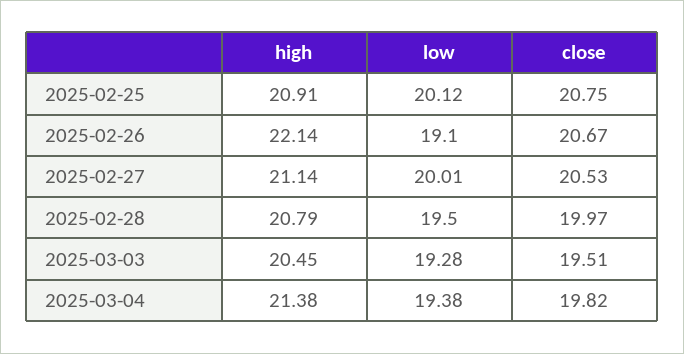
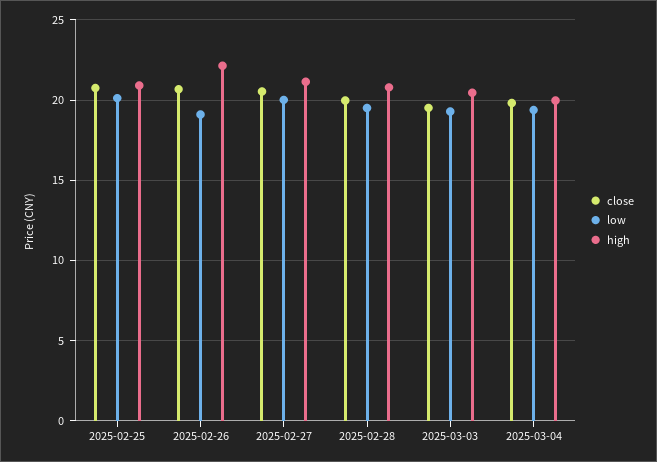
  {
    "high": {
      "2025-02-25": 20.91,
      "2025-02-26": 22.14,
      "2025-02-27": 21.14,
      "2025-02-28": 20.79,
      "2025-03-03": 20.45,
-     "2025-03-04": 21.38
+     "2025-03-04": 20
    },
    "low": {
      "2025-02-25": 20.12,
      "2025-02-26": 19.1,
      "2025-02-27": 20.01,
      "2025-02-28": 19.5,
      "2025-03-03": 19.28,
      "2025-03-04": 19.38
    },
    "close": {
      "2025-02-25": 20.75,
      "2025-02-26": 20.67,
      "2025-02-27": 20.53,
      "2025-02-28": 19.97,
      "2025-03-03": 19.51,
      "2025-03-04": 19.82
    }
  }

